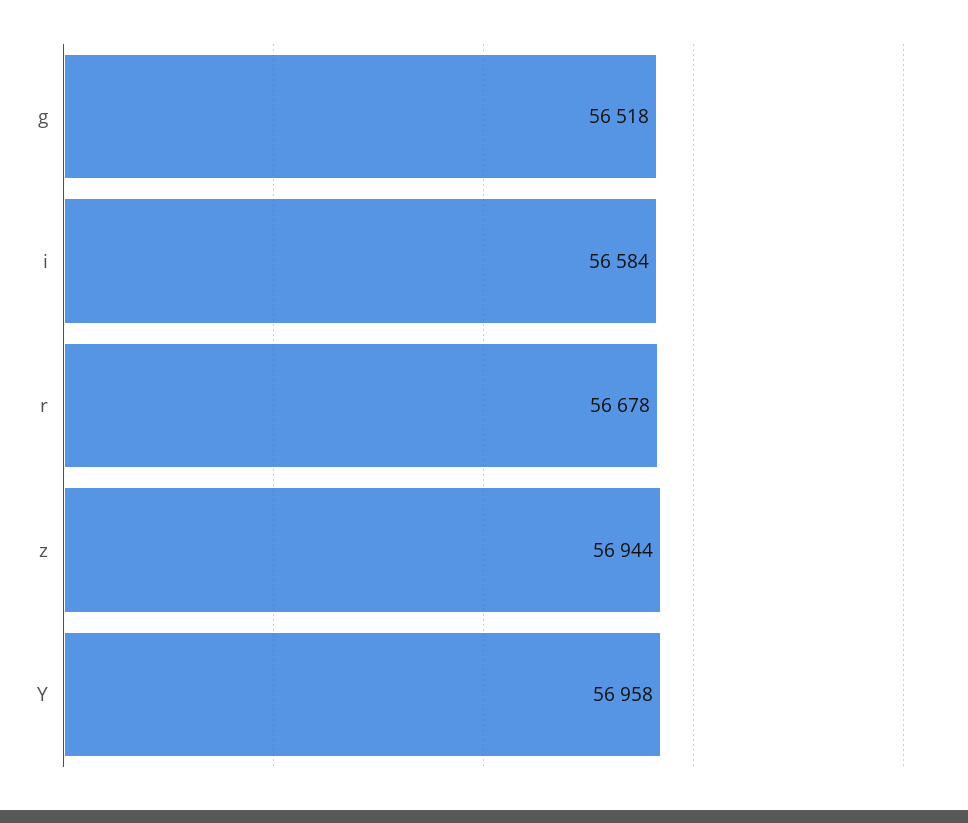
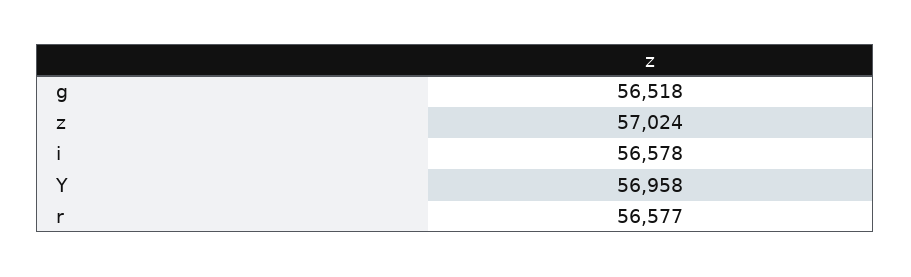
  {
    "g": 56518,
-   "i": 56584,
+   "i": 56578,
-   "r": 56678,
+   "r": 56577,
-   "z": 56944,
+   "z": 57024,
    "Y": 56958
  }

